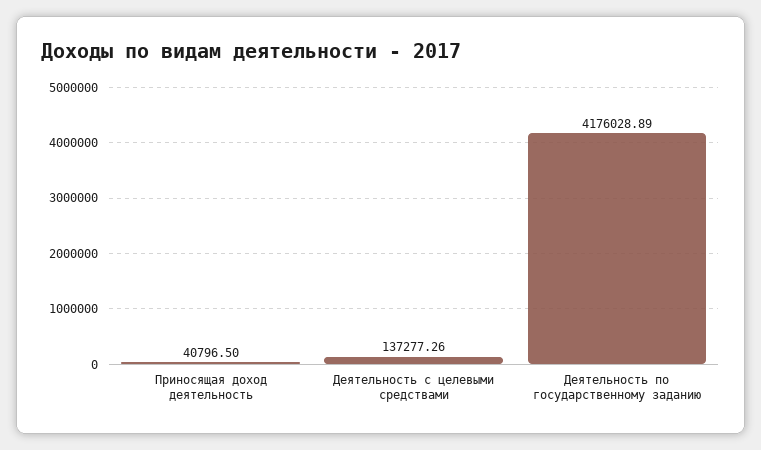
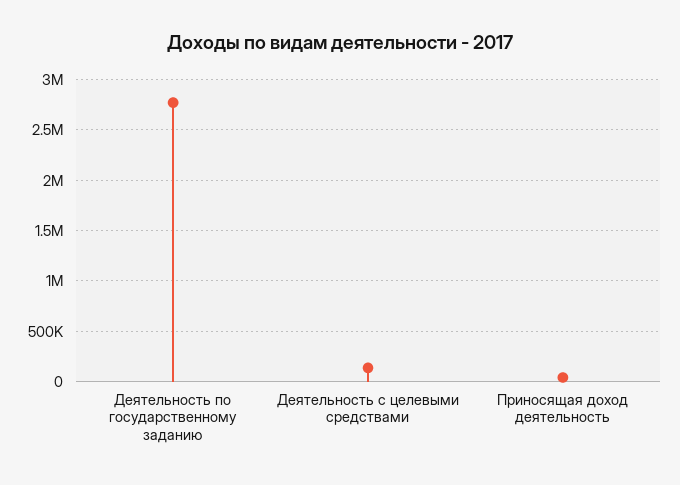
  {
    "Приносящая доход деятельность": 40796.5,
    "Деятельность с целевыми средствами": 137277.26,
-   "Деятельность по государственному заданию": 4176028.89
+   "Деятельность по государственному заданию": 2800000
  }

